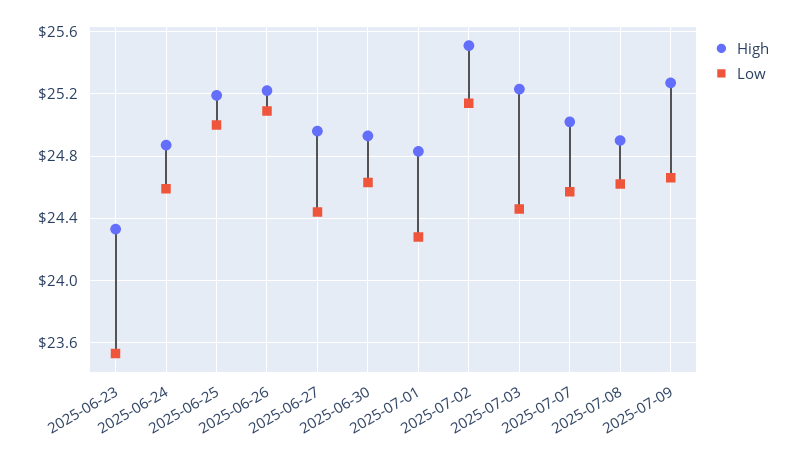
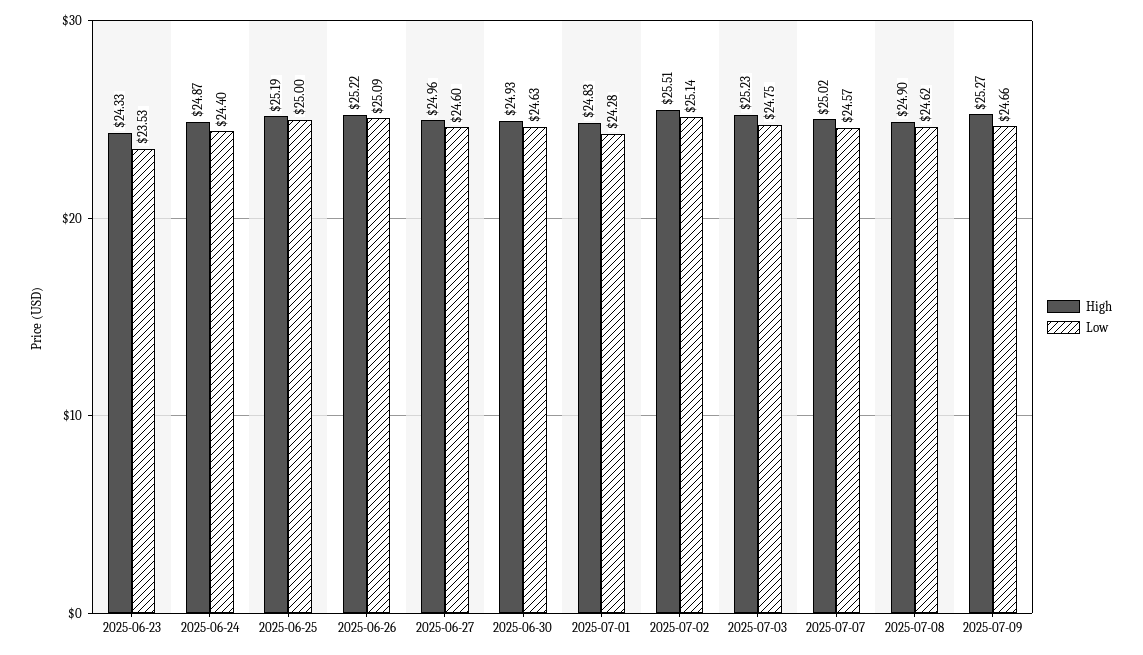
  {
    "High": {
      "2025-06-23": 24.33,
      "2025-06-24": 24.87,
      "2025-06-25": 25.19,
      "2025-06-26": 25.22,
      "2025-06-27": 24.96,
      "2025-06-30": 24.93,
      "2025-07-01": 24.83,
      "2025-07-02": 25.51,
      "2025-07-03": 25.23,
      "2025-07-07": 25.02,
      "2025-07-08": 24.9,
      "2025-07-09": 25.27
    },
    "Low": {
      "2025-06-23": 23.53,
-     "2025-06-24": 24.6,
+     "2025-06-24": 24.4,
      "2025-06-25": 25,
      "2025-06-26": 25.09,
-     "2025-06-27": 24.45,
+     "2025-06-27": 24.6,
      "2025-06-30": 24.63,
      "2025-07-01": 24.28,
      "2025-07-02": 25.14,
-     "2025-07-03": 24.45,
+     "2025-07-03": 24.75,
      "2025-07-07": 24.57,
      "2025-07-08": 24.62,
      "2025-07-09": 24.66
    }
  }

